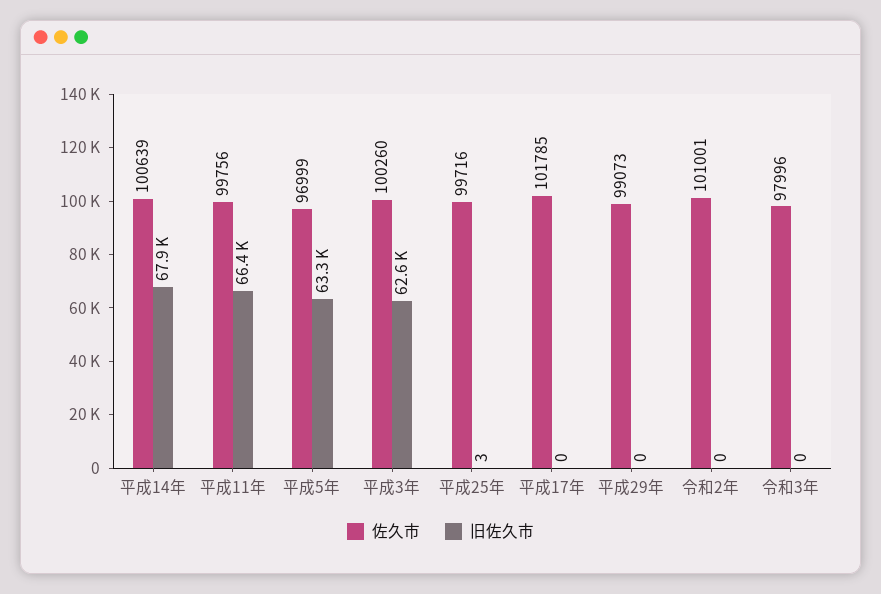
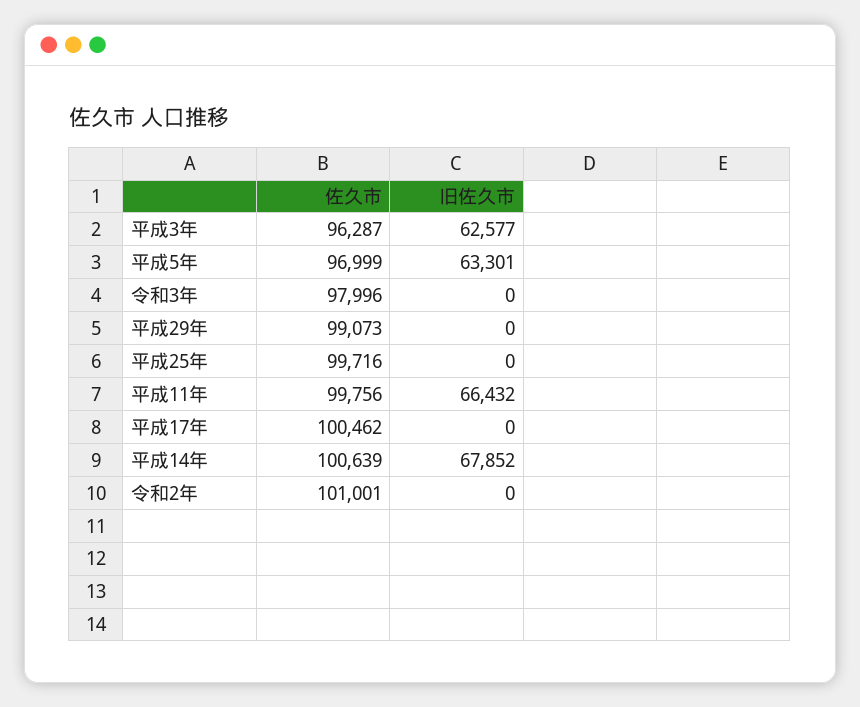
  {
    "佐久市": {
      "平成14年": 100639,
      "平成11年": 99756,
      "平成5年": 96999,
-     "平成3年": 100260,
+     "平成3年": 96287,
      "平成25年": 99716,
-     "平成17年": 101785,
+     "平成17年": 100462,
      "平成29年": 99073,
      "令和2年": 101001,
      "令和3年": 97996
    },
    "旧佐久市": {
      "平成14年": 67852,
      "平成11年": 66432,
      "平成5年": 63301,
      "平成3年": 62577,
-     "平成25年": 3,
+     "平成25年": 0,
      "平成17年": 0,
      "平成29年": 0,
      "令和2年": 0,
      "令和3年": 0
    }
  }

